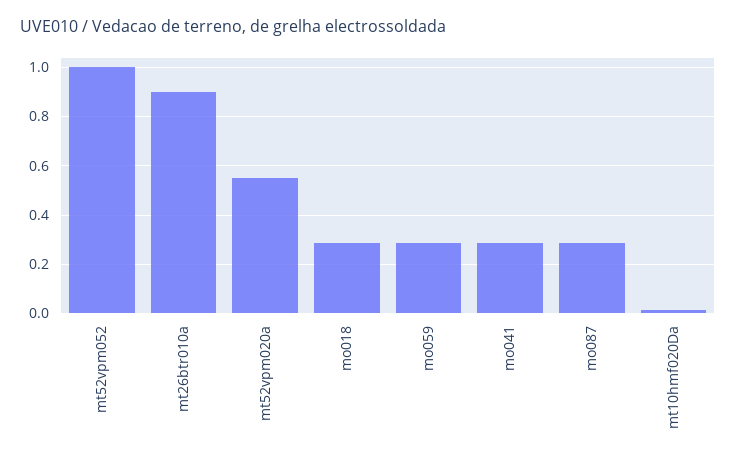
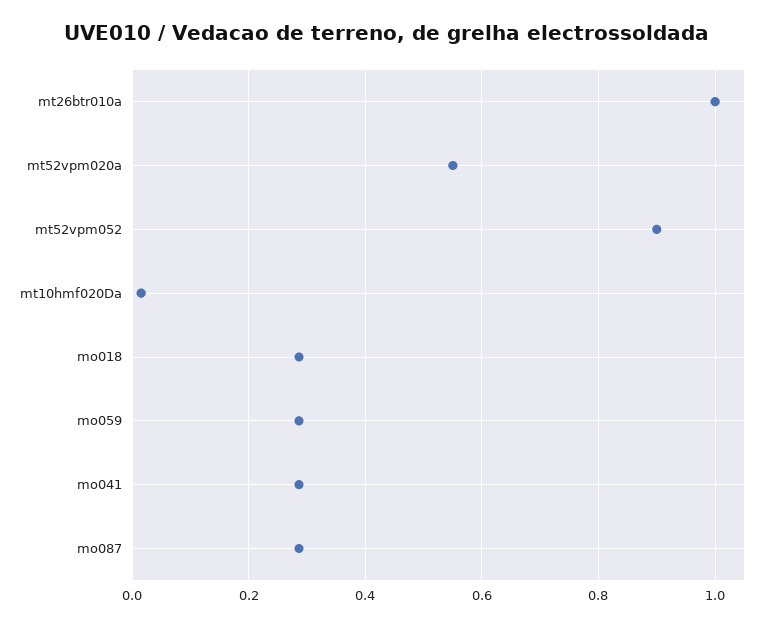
  {
-   "mt52vpm052": 1,
+   "mt52vpm052": 0.9,
-   "mt26btr010a": 0.9,
+   "mt26btr010a": 1,
    "mt52vpm020a": 0.56,
    "mo018": 0.28,
    "mo059": 0.28,
    "mo041": 0.28,
    "mo087": 0.28,
    "mt10hmf020Da": 0.02
  }

